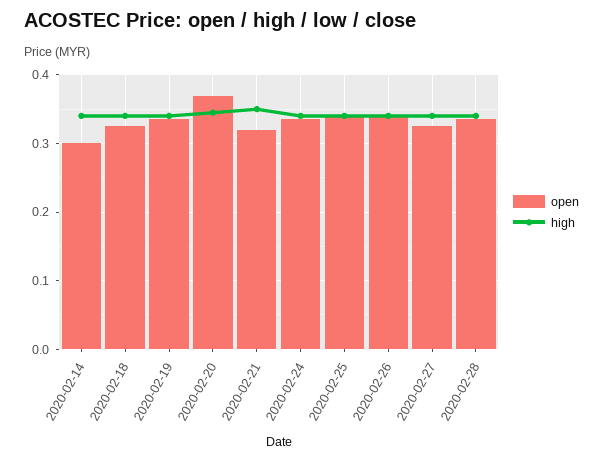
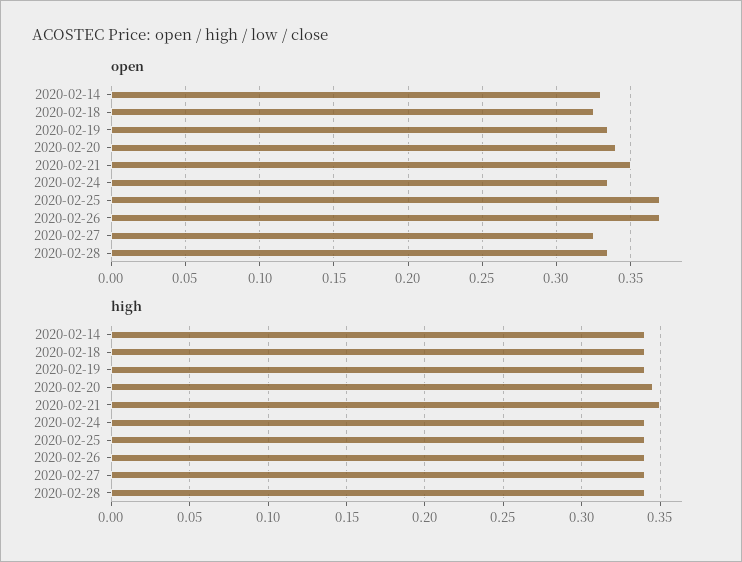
  {
    "open": {
-     "2020-02-14": 0.3,
+     "2020-02-14": 0.33,
      "2020-02-18": 0.325,
      "2020-02-19": 0.335,
-     "2020-02-20": 0.37,
+     "2020-02-20": 0.34,
-     "2020-02-21": 0.32,
+     "2020-02-21": 0.35,
      "2020-02-24": 0.335,
-     "2020-02-25": 0.34,
+     "2020-02-25": 0.37,
-     "2020-02-26": 0.34,
+     "2020-02-26": 0.37,
      "2020-02-27": 0.325,
      "2020-02-28": 0.335
    },
    "high": {
      "2020-02-14": 0.34,
      "2020-02-18": 0.34,
      "2020-02-19": 0.34,
      "2020-02-20": 0.345,
      "2020-02-21": 0.35,
      "2020-02-24": 0.34,
      "2020-02-25": 0.34,
      "2020-02-26": 0.34,
      "2020-02-27": 0.34,
      "2020-02-28": 0.34
    }
  }

